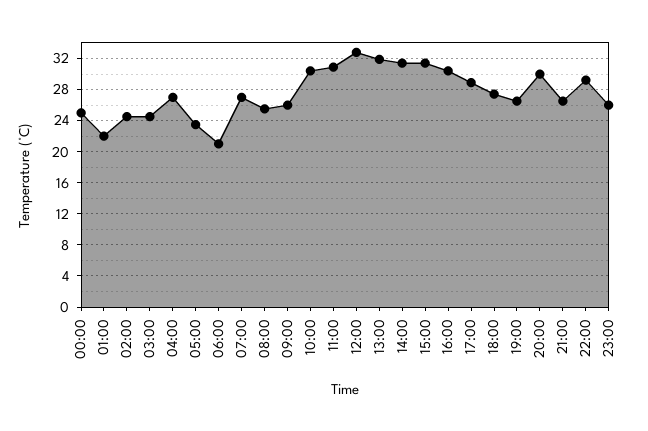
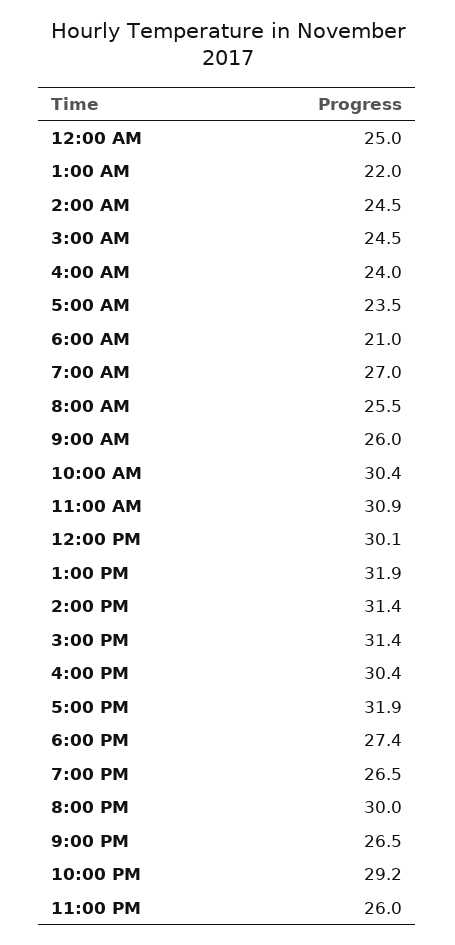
  {
    "00:00": 25,
    "01:00": 22,
    "02:00": 24.5,
    "03:00": 24.5,
-   "04:00": 27,
+   "04:00": 24,
    "05:00": 23.5,
    "06:00": 21,
    "07:00": 27,
    "08:00": 25.5,
    "09:00": 26,
    "10:00": 30.4,
    "11:00": 30.9,
-   "12:00": 33,
+   "12:00": 30.1,
    "13:00": 31.9,
    "14:00": 31.4,
    "15:00": 31.4,
    "16:00": 30.4,
-   "17:00": 29,
+   "17:00": 31.9,
    "18:00": 27.4,
    "19:00": 26.5,
    "20:00": 30,
    "21:00": 26.5,
    "22:00": 29.2,
    "23:00": 26
  }

